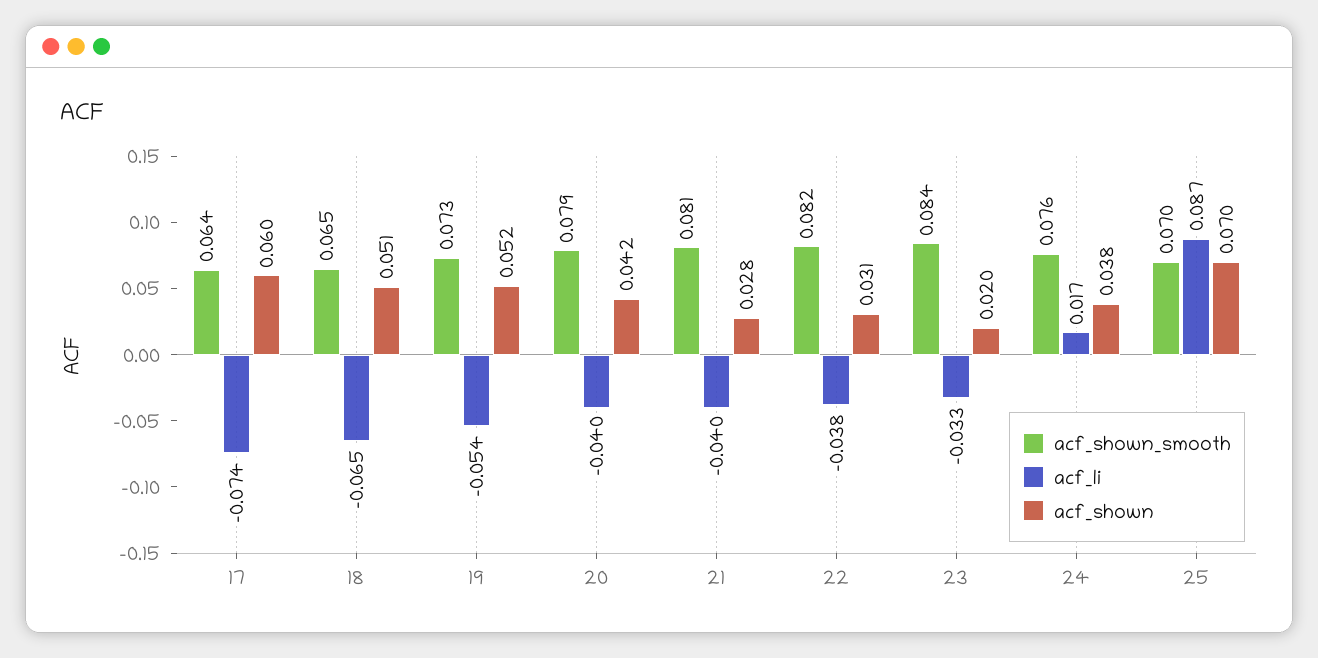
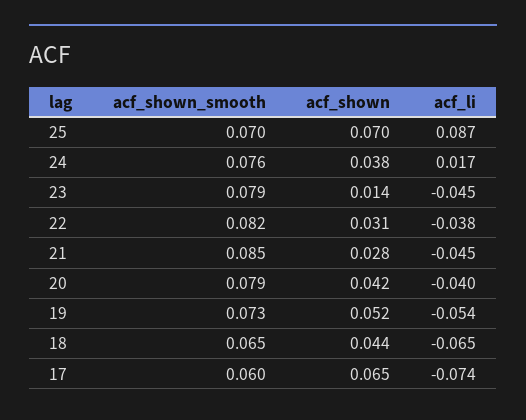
  {
    "acf_shown_smooth": {
-     "17": 0.064,
+     "17": 0.06,
      "18": 0.065,
      "19": 0.073,
      "20": 0.079,
-     "21": 0.081,
+     "21": 0.085,
      "22": 0.082,
-     "23": 0.084,
+     "23": 0.079,
      "24": 0.076,
      "25": 0.07
    },
    "acf_li": {
      "17": -0.074,
      "18": -0.065,
      "19": -0.054,
      "20": -0.04,
-     "21": -0.04,
+     "21": -0.045,
      "22": -0.038,
-     "23": -0.033,
+     "23": -0.045,
      "24": 0.017,
      "25": 0.087
    },
    "acf_shown": {
-     "17": 0.06,
+     "17": 0.065,
-     "18": 0.051,
+     "18": 0.044,
      "19": 0.052,
      "20": 0.042,
      "21": 0.028,
      "22": 0.031,
-     "23": 0.02,
+     "23": 0.014,
      "24": 0.038,
      "25": 0.07
    }
  }

